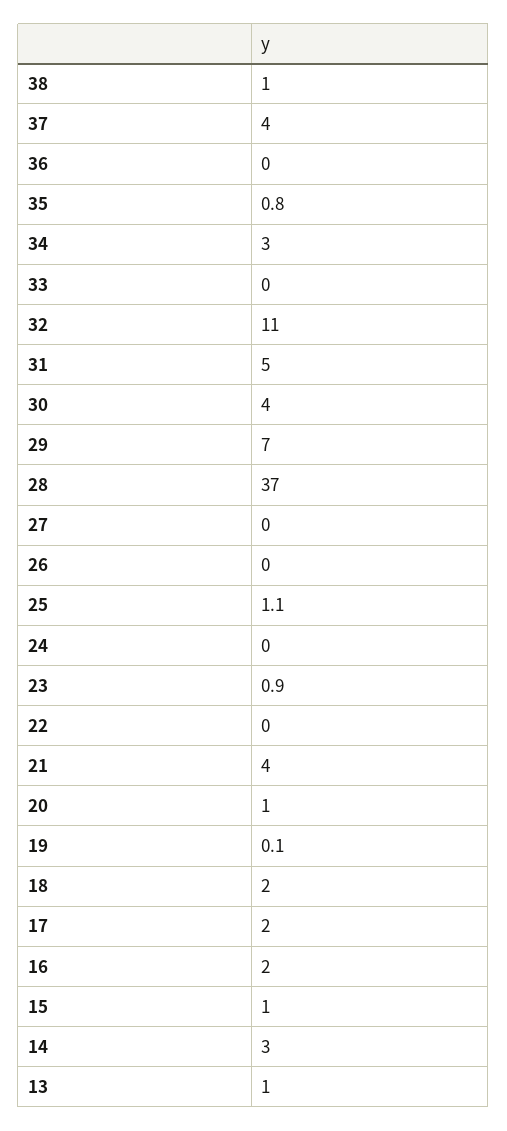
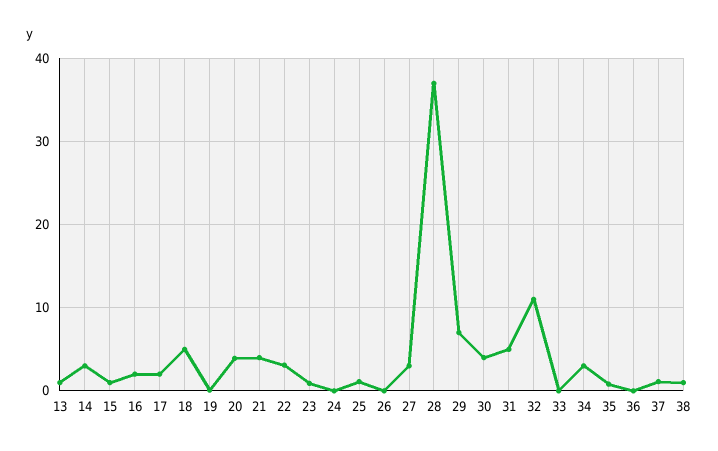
  {
    "38": 1,
-   "37": 4,
+   "37": 1,
    "36": 0,
    "35": 0.8,
    "34": 3,
    "33": 0,
    "32": 11,
    "31": 5,
    "30": 4,
    "29": 7,
    "28": 37,
-   "27": 0,
+   "27": 3,
    "26": 0,
    "25": 1.1,
    "24": 0,
    "23": 0.9,
-   "22": 0,
+   "22": 3,
    "21": 4,
-   "20": 1,
+   "20": 4,
    "19": 0.1,
-   "18": 2,
+   "18": 5,
    "17": 2,
    "16": 2,
    "15": 1,
    "14": 3,
    "13": 1
  }

